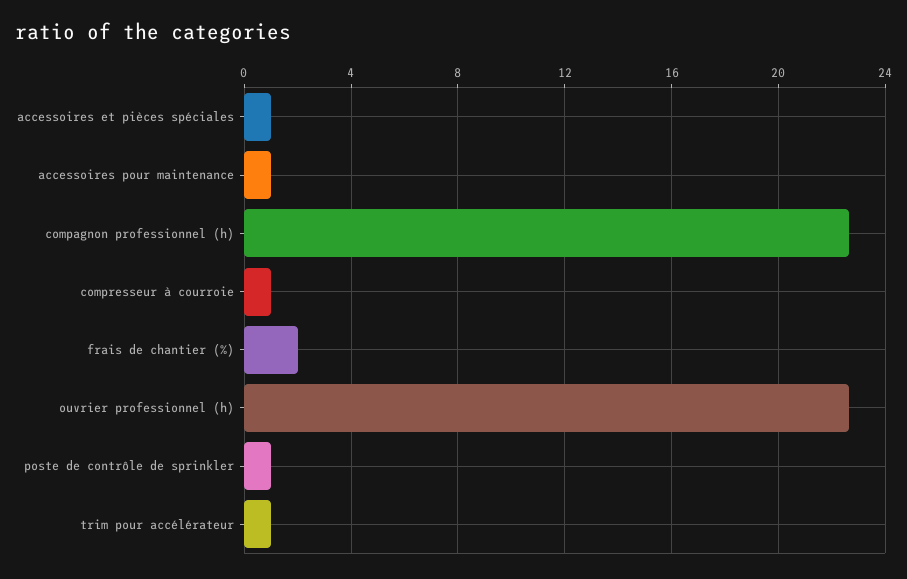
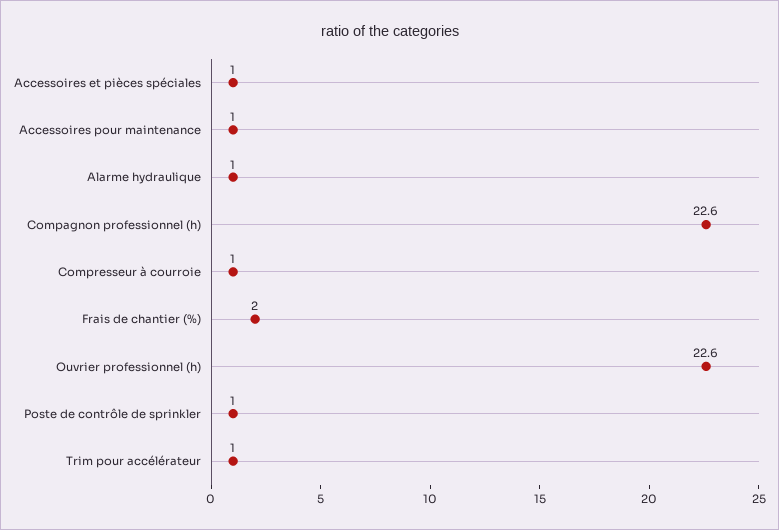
  {
    "accessoires et pièces spéciales": 1,
    "accessoires pour maintenance": 1,
    "compagnon professionnel (h)": 22.6,
    "compresseur à courroie": 1,
    "frais de chantier (%)": 2,
    "ouvrier professionnel (h)": 22.6,
    "poste de contrôle de sprinkler": 1,
-   "trim pour accélérateur": 1
+   "trim pour accélérateur": 1,
+   "Alarme hydraulique": 1
  }

